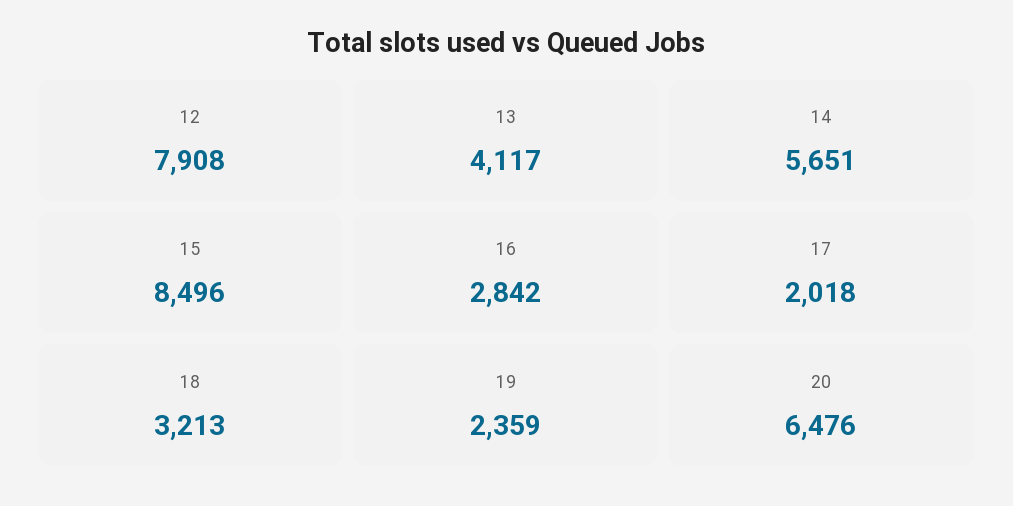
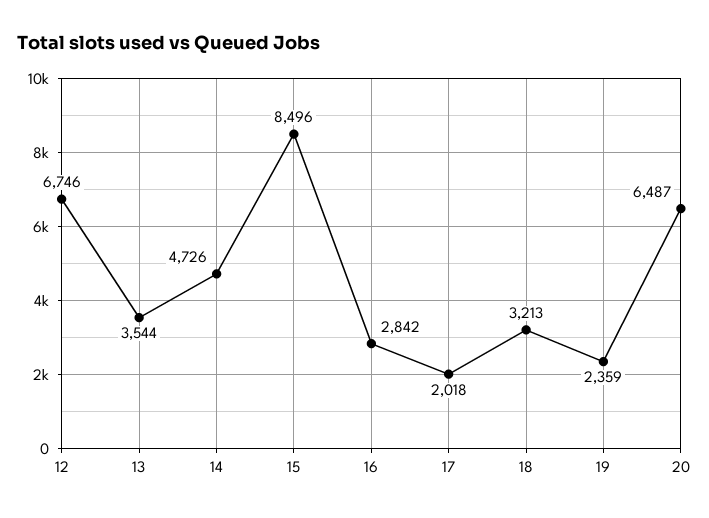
  {
-   "12": 7908,
+   "12": 6746,
-   "13": 4117,
+   "13": 3544,
-   "14": 5651,
+   "14": 4726,
    "15": 8496,
    "16": 2842,
    "17": 2018,
    "18": 3213,
    "19": 2359,
-   "20": 6476
+   "20": 6487
  }

